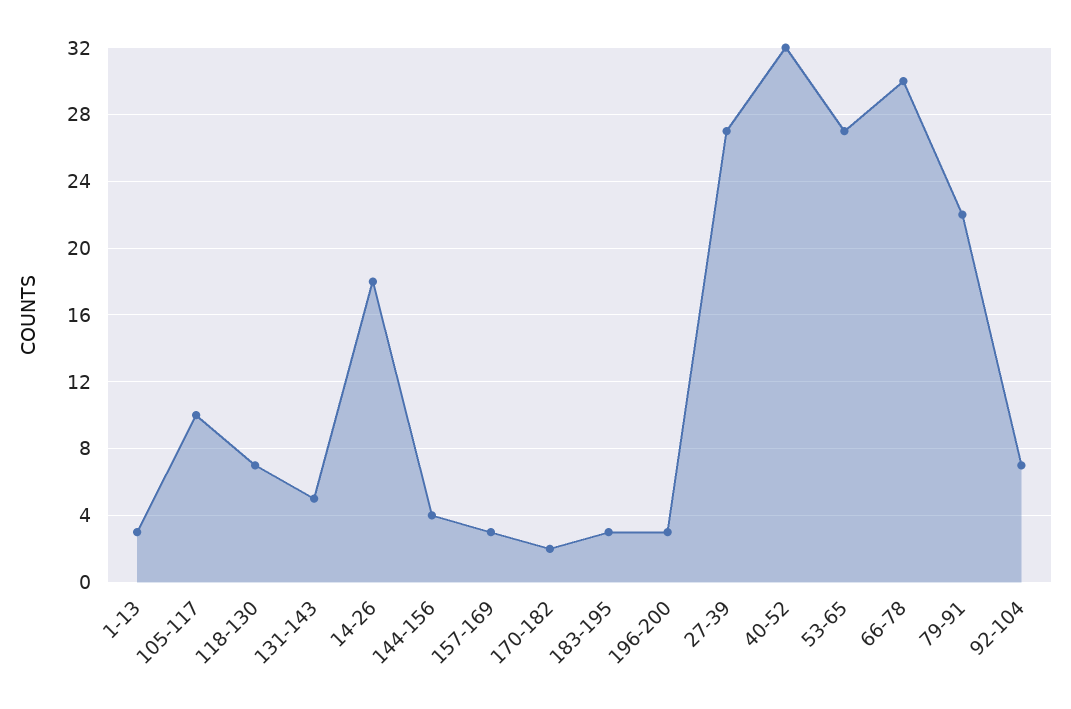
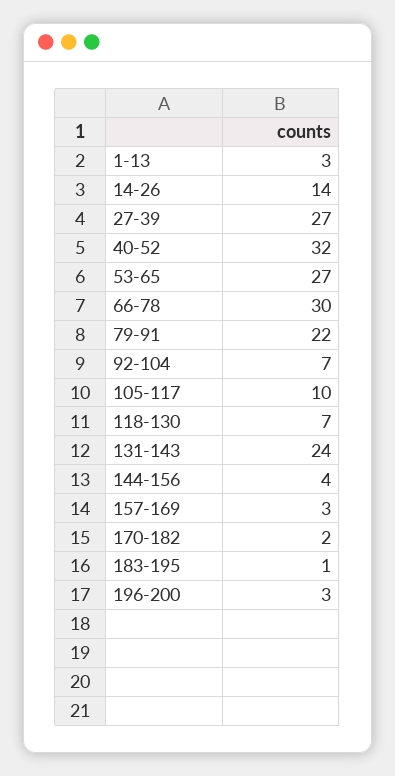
  {
    "1-13": 3,
    "105-117": 10,
    "118-130": 7,
-   "131-143": 5,
+   "131-143": 24,
-   "14-26": 18,
+   "14-26": 14,
    "144-156": 4,
    "157-169": 3,
    "170-182": 2,
-   "183-195": 3,
+   "183-195": 1,
    "196-200": 3,
    "27-39": 27,
    "40-52": 32,
    "53-65": 27,
    "66-78": 30,
    "79-91": 22,
    "92-104": 7
  }

